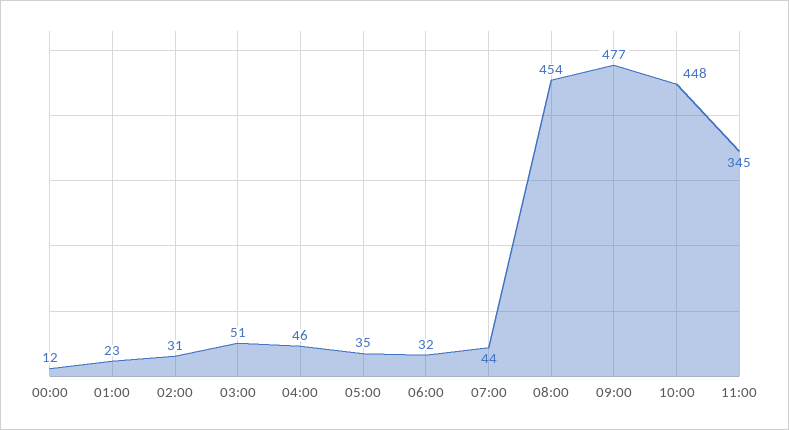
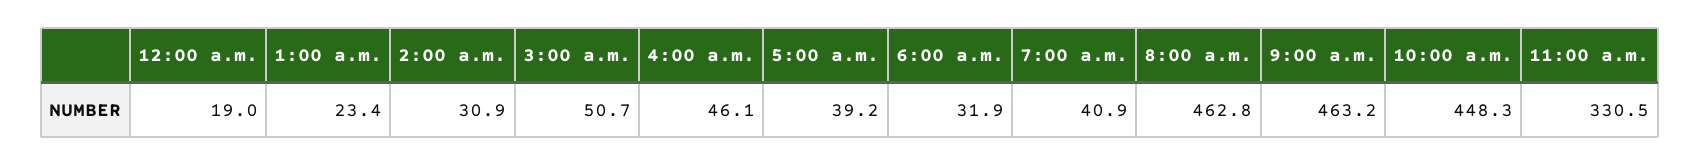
  {
-   "00:00": 12,
+   "00:00": 19,
    "01:00": 23.4,
    "02:00": 30.9,
    "03:00": 50.7,
    "04:00": 46.1,
-   "05:00": 35,
+   "05:00": 39.2,
    "06:00": 31.9,
-   "07:00": 44,
+   "07:00": 40.9,
-   "08:00": 454,
+   "08:00": 462.8,
-   "09:00": 477,
+   "09:00": 463.2,
    "10:00": 448.3,
-   "11:00": 345
+   "11:00": 330.5
  }

